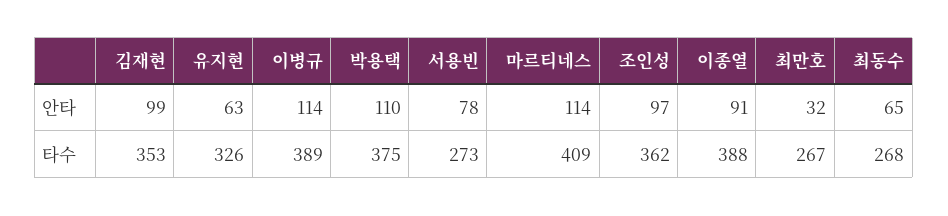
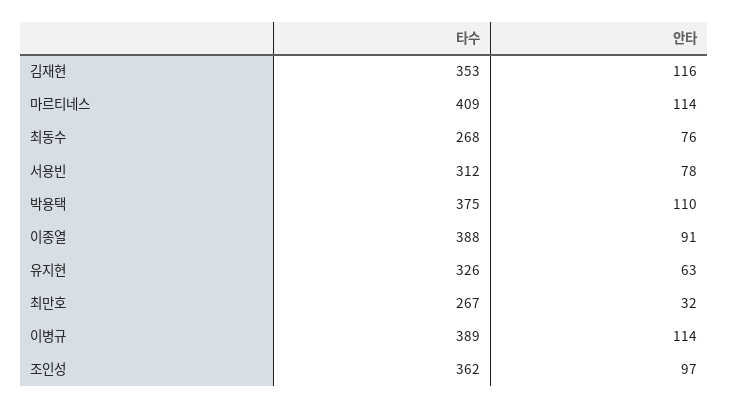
  {
    "김재현": {
-     "안타": 99,
+     "안타": 116,
      "타수": 353
    },
    "유지현": {
      "안타": 63,
      "타수": 326
    },
    "이병규": {
      "안타": 114,
      "타수": 389
    },
    "박용택": {
      "안타": 110,
      "타수": 375
    },
    "서용빈": {
      "안타": 78,
-     "타수": 273
+     "타수": 312
    },
    "마르티네스": {
      "안타": 114,
      "타수": 409
    },
    "조인성": {
      "안타": 97,
      "타수": 362
    },
    "이종열": {
      "안타": 91,
      "타수": 388
    },
    "최만호": {
      "안타": 32,
      "타수": 267
    },
    "최동수": {
-     "안타": 65,
+     "안타": 76,
      "타수": 268
    }
  }

